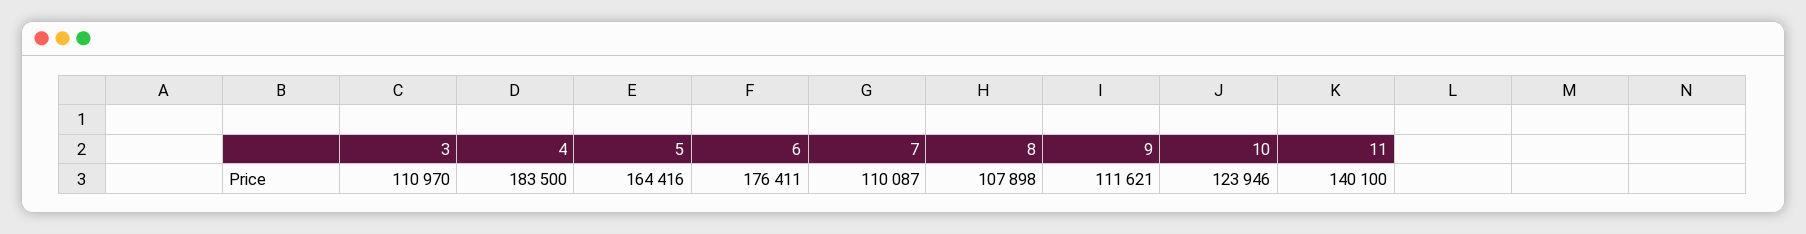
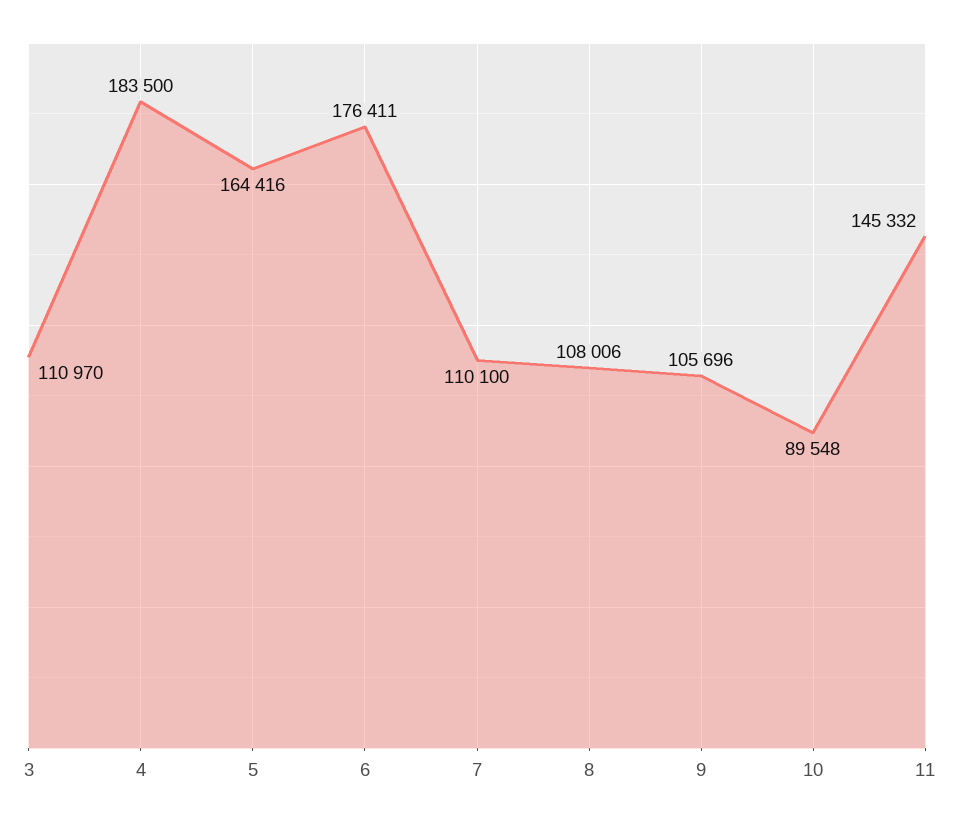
  {
    "3": 110970,
    "4": 183500,
    "5": 164416,
    "6": 176411,
-   "7": 110087,
+   "7": 110100,
-   "8": 107898,
+   "8": 108006,
-   "9": 111621,
+   "9": 105696,
-   "10": 123946,
+   "10": 89548,
-   "11": 140100
+   "11": 145332
  }

